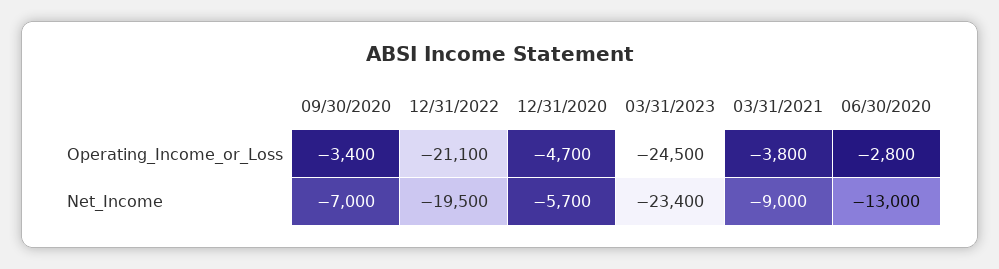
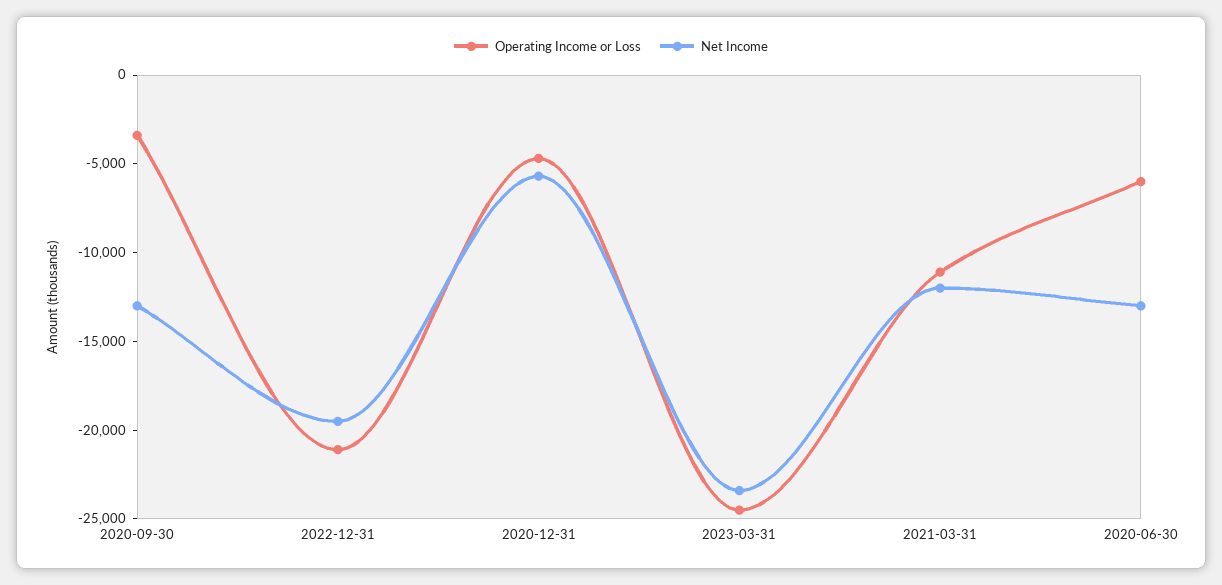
  {
    "Operating_Income_or_Loss": {
      "09/30/2020": -3400,
      "12/31/2022": -21100,
      "12/31/2020": -4700,
      "03/31/2023": -24500,
-     "03/31/2021": -3800,
+     "03/31/2021": -11000,
-     "06/30/2020": -2800
+     "06/30/2020": -6000
    },
    "Net_Income": {
-     "09/30/2020": -7000,
+     "09/30/2020": -13000,
      "12/31/2022": -19500,
      "12/31/2020": -5700,
      "03/31/2023": -23400,
-     "03/31/2021": -9000,
+     "03/31/2021": -12000,
      "06/30/2020": -13000
    }
  }

